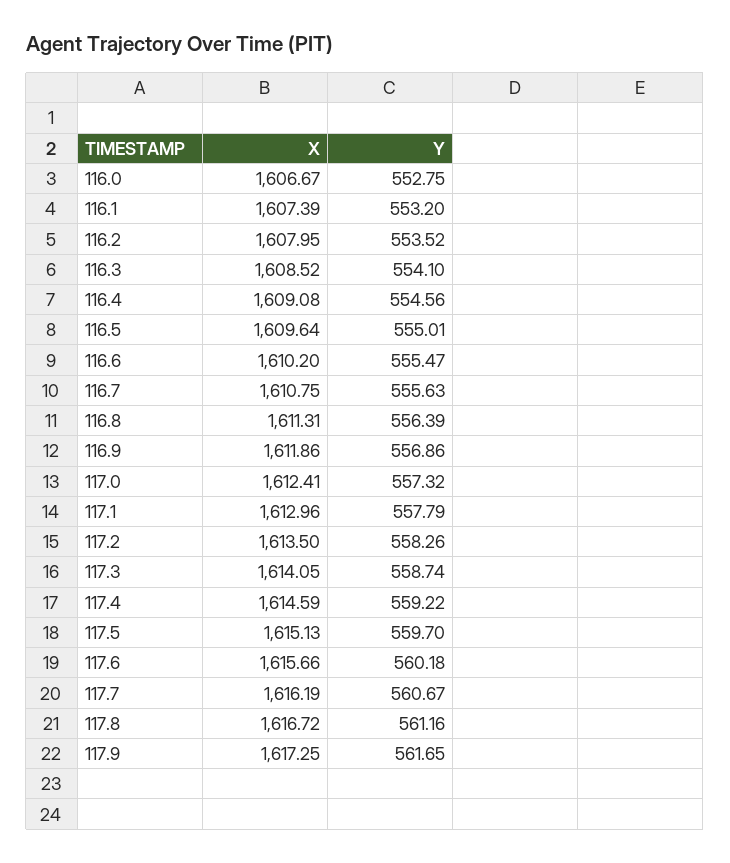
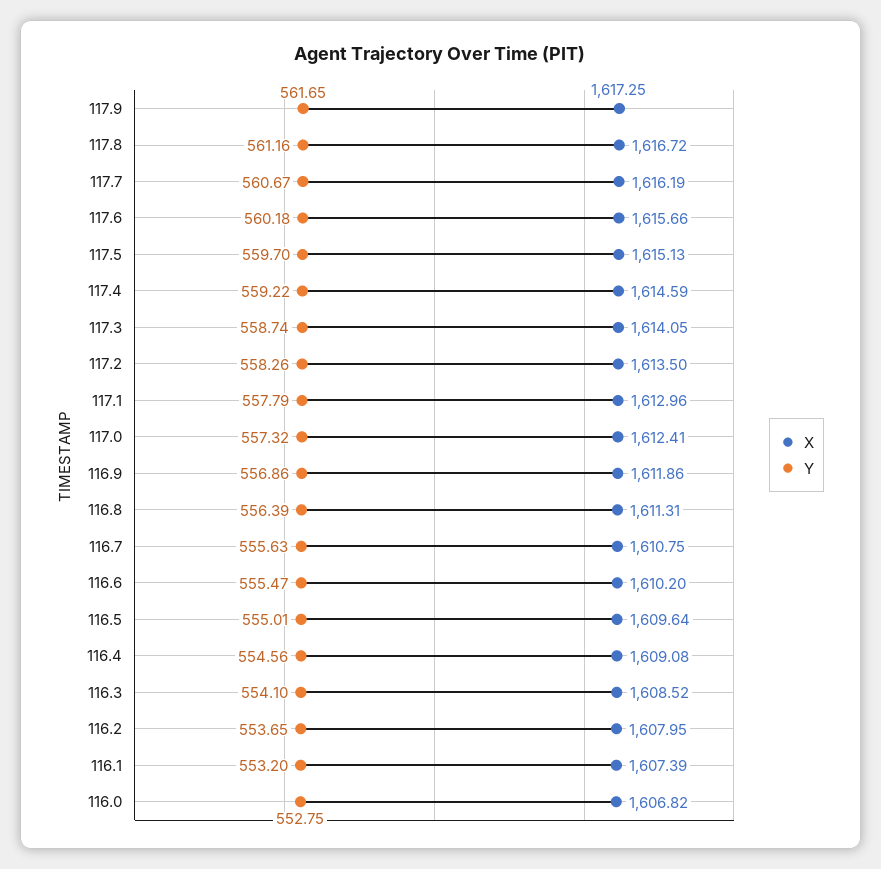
  {
    "X": {
-     "116.0": 1606.67,
+     "116.0": 1606.82,
      "116.1": 1607.39,
      "116.2": 1607.95,
      "116.3": 1608.52,
      "116.4": 1609.08,
      "116.5": 1609.64,
      "116.6": 1610.2,
      "116.7": 1610.75,
      "116.8": 1611.31,
      "116.9": 1611.86,
      "117.0": 1612.41,
      "117.1": 1612.96,
      "117.2": 1613.5,
      "117.3": 1614.05,
      "117.4": 1614.59,
      "117.5": 1615.13,
      "117.6": 1615.66,
      "117.7": 1616.19,
      "117.8": 1616.72,
      "117.9": 1617.25
    },
    "Y": {
      "116.0": 552.75,
      "116.1": 553.2,
-     "116.2": 553.52,
+     "116.2": 553.65,
      "116.3": 554.1,
      "116.4": 554.56,
      "116.5": 555.01,
      "116.6": 555.47,
      "116.7": 555.63,
      "116.8": 556.39,
      "116.9": 556.86,
      "117.0": 557.32,
      "117.1": 557.79,
      "117.2": 558.26,
      "117.3": 558.74,
      "117.4": 559.22,
      "117.5": 559.7,
      "117.6": 560.18,
      "117.7": 560.67,
      "117.8": 561.16,
      "117.9": 561.65
    }
  }

